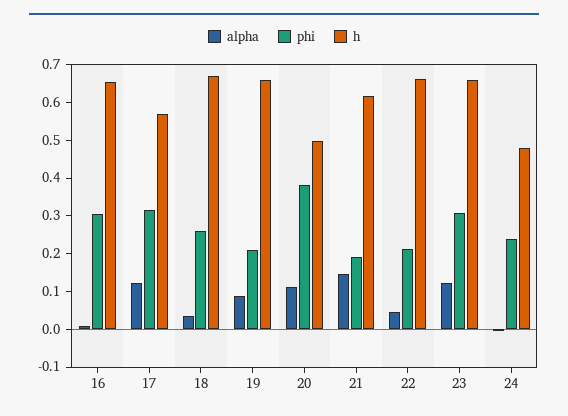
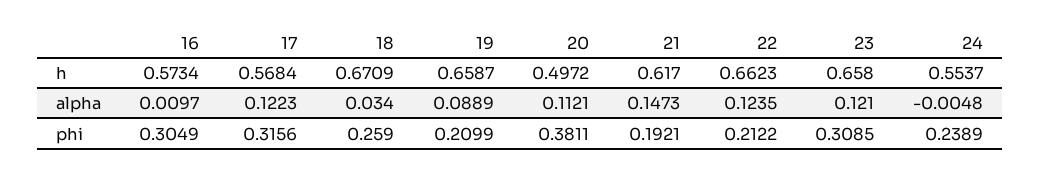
  {
    "alpha": {
      "16": 0.0097,
      "17": 0.1223,
      "18": 0.034,
      "19": 0.0889,
      "20": 0.1121,
      "21": 0.1473,
-     "22": 0.05,
+     "22": 0.1235,
      "23": 0.121,
      "24": -0.0048
    },
    "phi": {
      "16": 0.3049,
      "17": 0.3156,
      "18": 0.259,
      "19": 0.2099,
      "20": 0.3811,
      "21": 0.1921,
      "22": 0.2122,
      "23": 0.3085,
      "24": 0.2389
    },
    "h": {
-     "16": 0.65,
+     "16": 0.5734,
      "17": 0.5684,
      "18": 0.6709,
      "19": 0.6587,
      "20": 0.4972,
      "21": 0.617,
      "22": 0.6623,
      "23": 0.658,
-     "24": 0.475
+     "24": 0.5537
    }
  }

